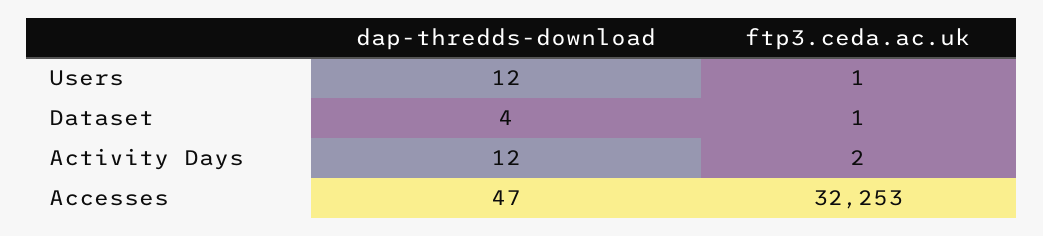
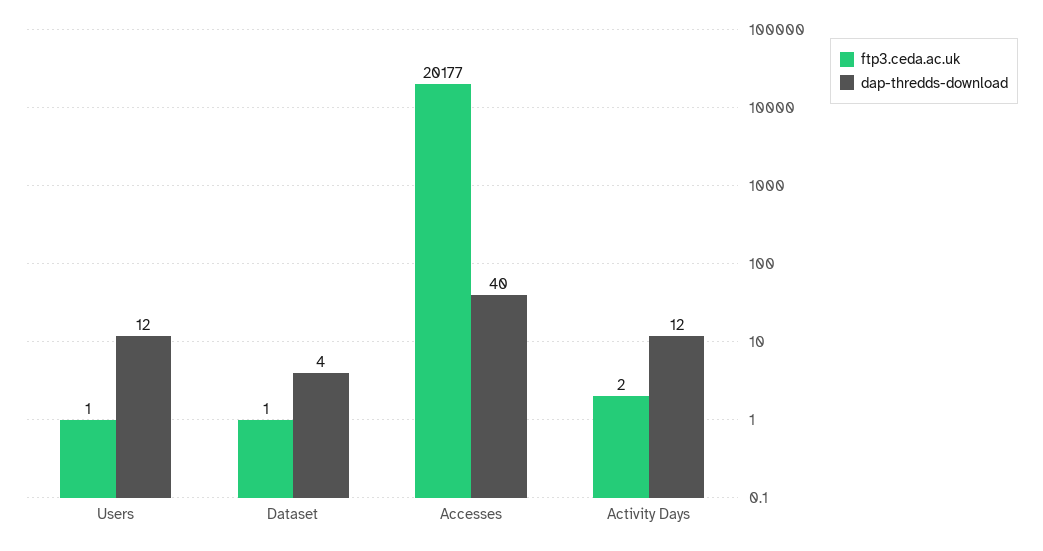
  {
    "dap-thredds-download": {
      "Users": 12,
      "Dataset": 4,
      "Activity Days": 12,
-     "Accesses": 47
+     "Accesses": 40
    },
    "ftp3.ceda.ac.uk": {
      "Users": 1,
      "Dataset": 1,
      "Activity Days": 2,
-     "Accesses": 32253
+     "Accesses": 20177
    }
  }

